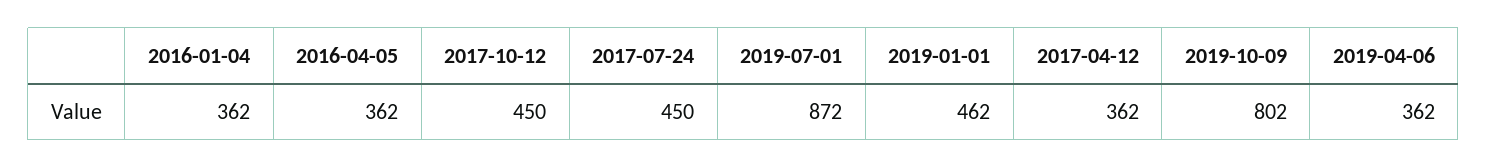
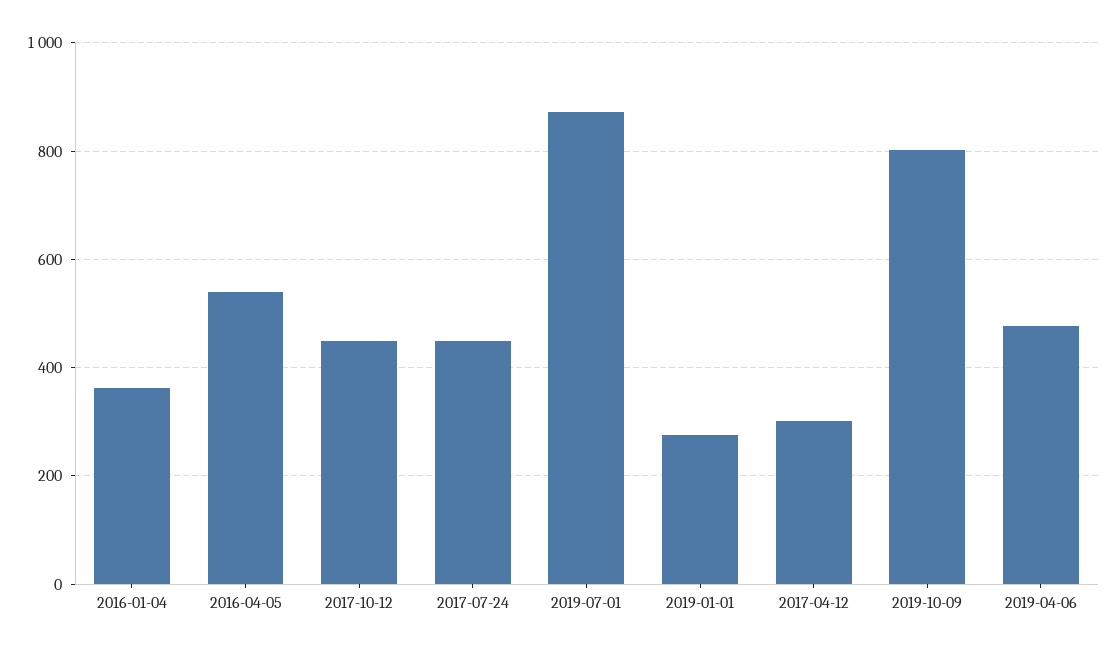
  {
    "2016-01-04": 362,
-   "2016-04-05": 362,
+   "2016-04-05": 540,
    "2017-10-12": 450,
    "2017-07-24": 450,
    "2019-07-01": 872,
-   "2019-01-01": 462,
+   "2019-01-01": 280,
-   "2017-04-12": 362,
+   "2017-04-12": 300,
    "2019-10-09": 802,
-   "2019-04-06": 362
+   "2019-04-06": 480
  }

